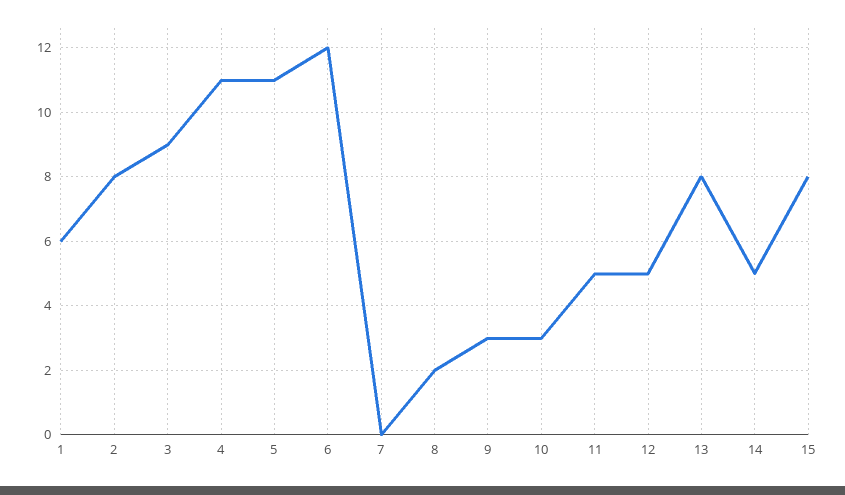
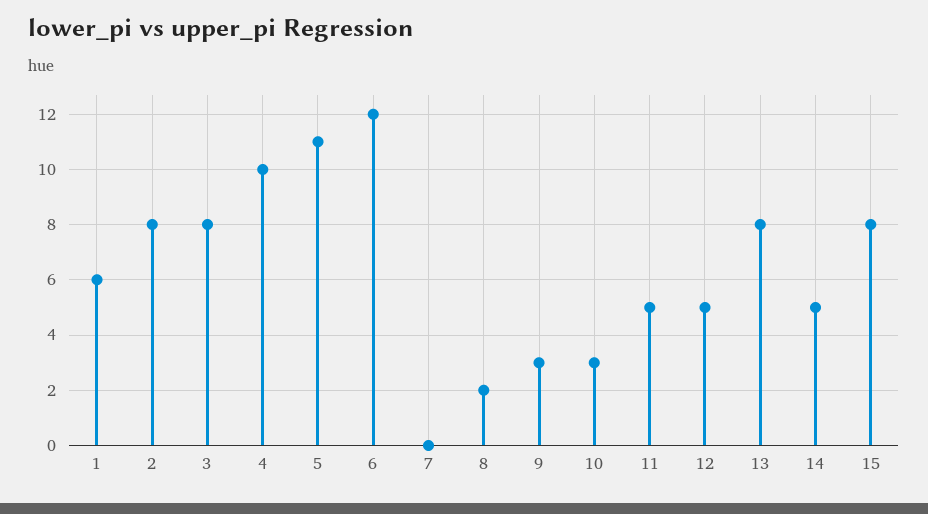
  {
    "1": 6,
    "2": 8,
-   "3": 9,
+   "3": 8,
-   "4": 11,
+   "4": 10,
    "5": 11,
    "6": 12,
    "7": 0,
    "8": 2,
    "9": 3,
    "10": 3,
    "11": 5,
    "12": 5,
    "13": 8,
    "14": 5,
    "15": 8
  }

